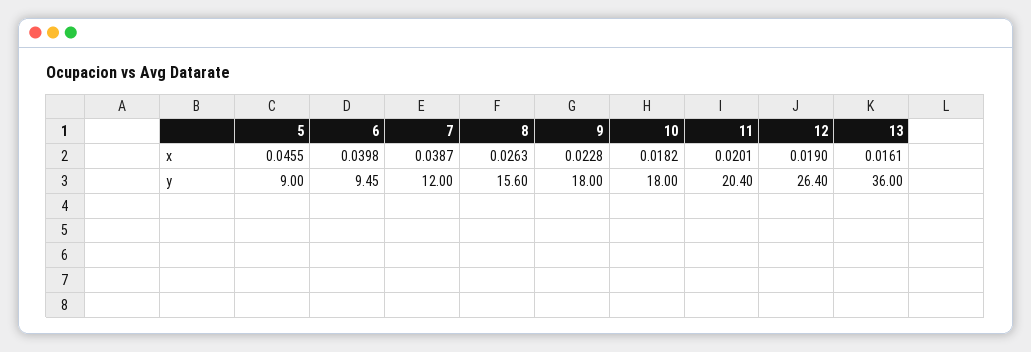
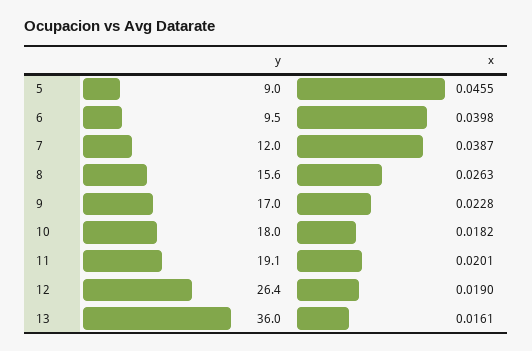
  {
    "5": {
      "x": 0.0455,
      "y": 9
    },
    "6": {
      "x": 0.0398,
      "y": 9.45
    },
    "7": {
      "x": 0.0387,
      "y": 12
    },
    "8": {
      "x": 0.0263,
      "y": 15.6
    },
    "9": {
      "x": 0.0228,
-     "y": 18
+     "y": 17
    },
    "10": {
      "x": 0.0182,
      "y": 18
    },
    "11": {
      "x": 0.0201,
-     "y": 20.4
+     "y": 19.1
    },
    "12": {
      "x": 0.019,
      "y": 26.4
    },
    "13": {
      "x": 0.0161,
      "y": 36
    }
  }

